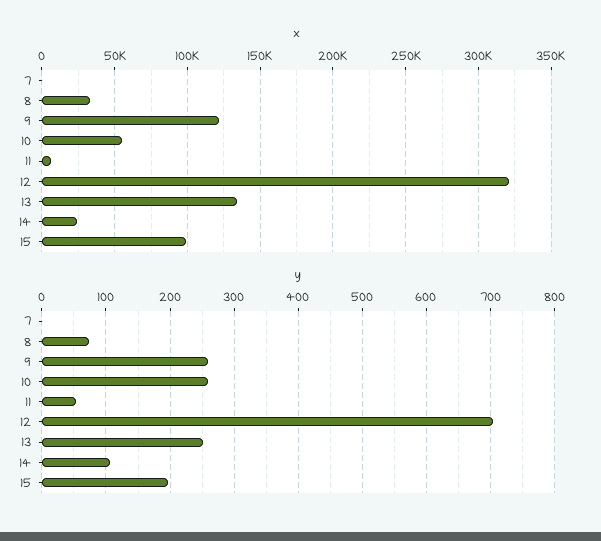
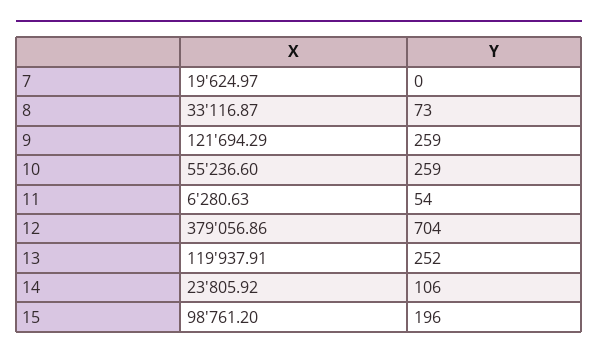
  {
    "x": {
-     "7": 0,
+     "7": 19624.97,
      "8": 33116.87,
      "9": 121694.29,
      "10": 55236.6,
      "11": 6280.63,
-     "12": 320000,
+     "12": 379056.86,
-     "13": 135000,
+     "13": 119937.91,
      "14": 23805.92,
      "15": 98761.2
    },
    "y": {
      "7": 0,
      "8": 73,
      "9": 259,
      "10": 259,
      "11": 54,
      "12": 704,
      "13": 252,
      "14": 106,
      "15": 196
    }
  }

